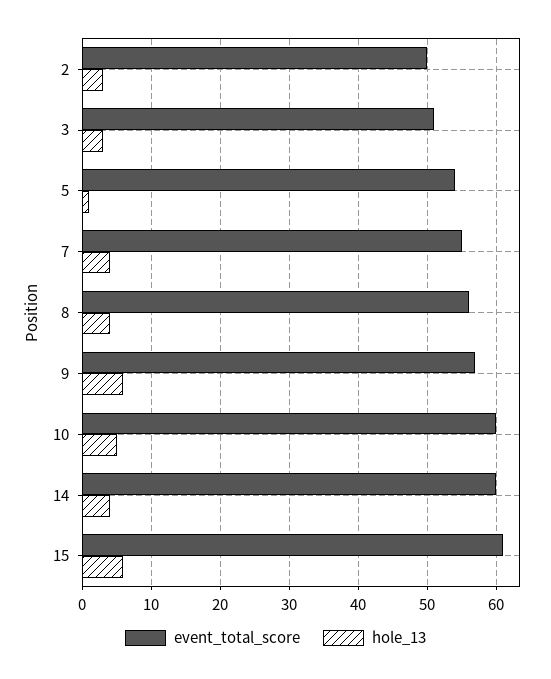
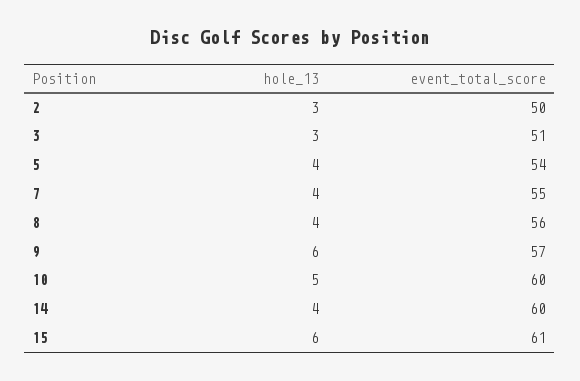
  {
    "event_total_score": {
      "2": 50,
      "3": 51,
      "5": 54,
      "7": 55,
      "8": 56,
      "9": 57,
      "10": 60,
      "14": 60,
      "15": 61
    },
    "hole_13": {
      "2": 3,
      "3": 3,
-     "5": 1,
+     "5": 4,
      "7": 4,
      "8": 4,
      "9": 6,
      "10": 5,
      "14": 4,
      "15": 6
    }
  }

